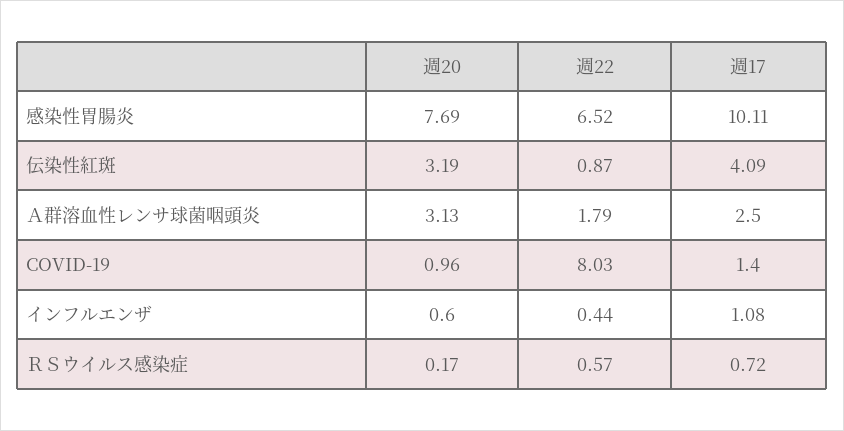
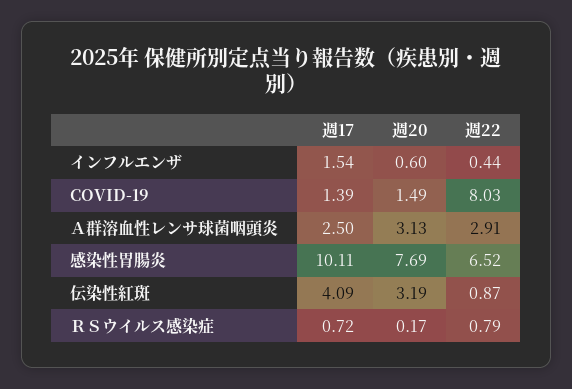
  {
    "週20": {
      "感染性胃腸炎": 7.69,
      "伝染性紅斑": 3.19,
      "Ａ群溶血性レンサ球菌咽頭炎": 3.13,
-     "COVID-19": 0.96,
+     "COVID-19": 1.49,
      "インフルエンザ": 0.6,
      "ＲＳウイルス感染症": 0.17
    },
    "週22": {
      "感染性胃腸炎": 6.52,
      "伝染性紅斑": 0.87,
-     "Ａ群溶血性レンサ球菌咽頭炎": 1.79,
+     "Ａ群溶血性レンサ球菌咽頭炎": 2.91,
      "COVID-19": 8.03,
      "インフルエンザ": 0.44,
-     "ＲＳウイルス感染症": 0.57
+     "ＲＳウイルス感染症": 0.79
    },
    "週17": {
      "感染性胃腸炎": 10.11,
      "伝染性紅斑": 4.09,
      "Ａ群溶血性レンサ球菌咽頭炎": 2.5,
-     "COVID-19": 1.4,
+     "COVID-19": 1.39,
-     "インフルエンザ": 1.08,
+     "インフルエンザ": 1.54,
      "ＲＳウイルス感染症": 0.72
    }
  }

